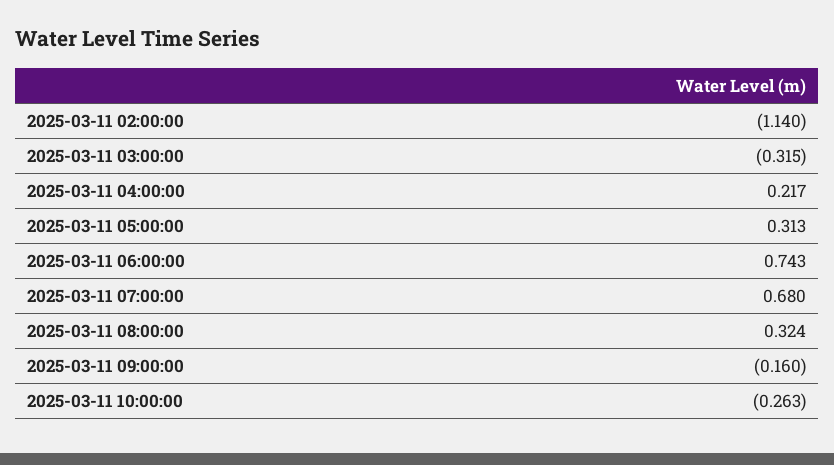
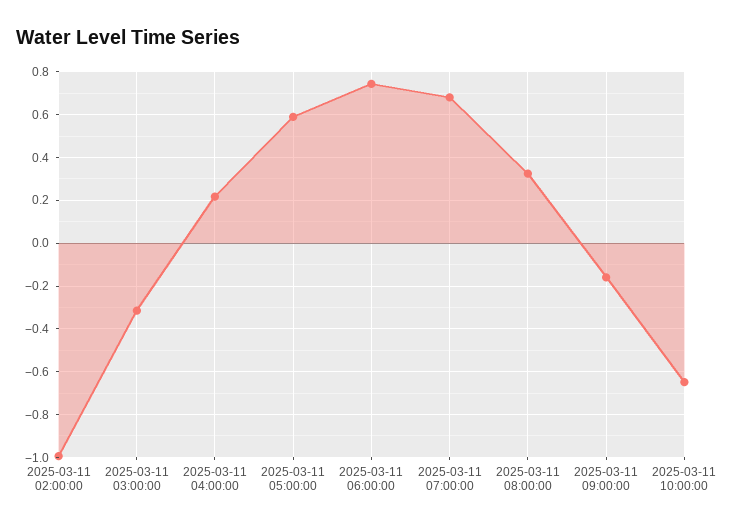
  {
-   "2025-03-11 02:00:00": -1.14,
+   "2025-03-11 02:00:00": -1,
    "2025-03-11 03:00:00": -0.315,
    "2025-03-11 04:00:00": 0.217,
-   "2025-03-11 05:00:00": 0.313,
+   "2025-03-11 05:00:00": 0.6,
    "2025-03-11 06:00:00": 0.743,
    "2025-03-11 07:00:00": 0.68,
    "2025-03-11 08:00:00": 0.324,
    "2025-03-11 09:00:00": -0.16,
-   "2025-03-11 10:00:00": -0.263
+   "2025-03-11 10:00:00": -0.65
  }

